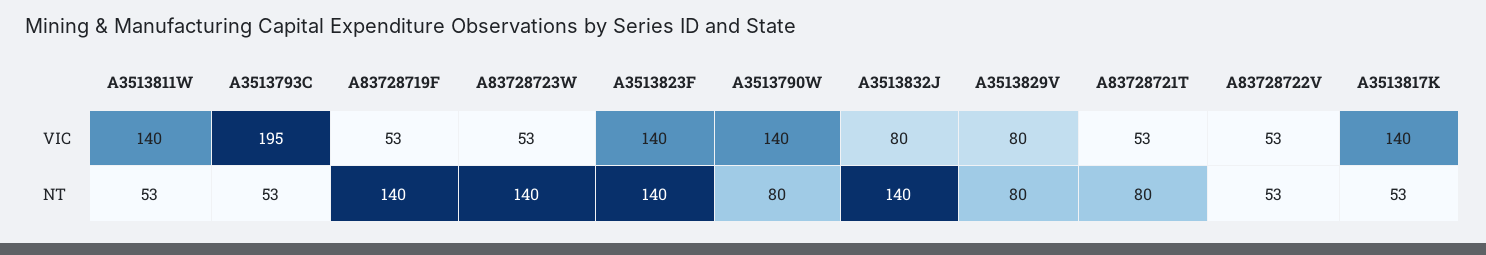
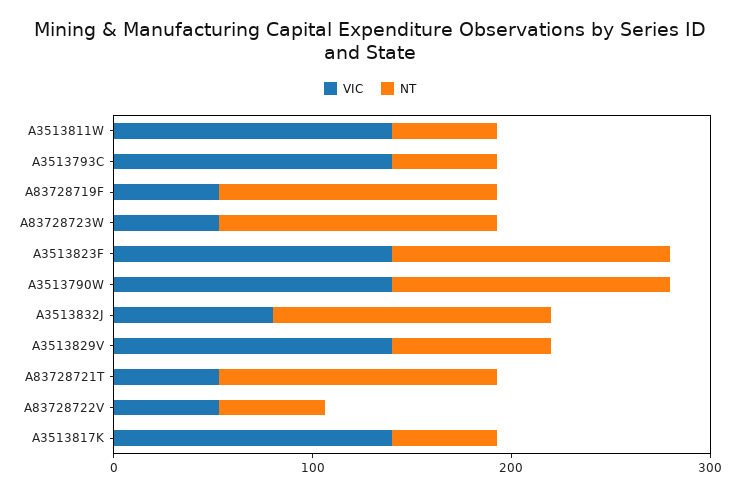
  {
    "VIC": {
      "A3513811W": 140,
-     "A3513793C": 195,
+     "A3513793C": 140,
      "A83728719F": 53,
      "A83728723W": 53,
      "A3513823F": 140,
      "A3513790W": 140,
      "A3513832J": 80,
-     "A3513829V": 80,
+     "A3513829V": 140,
      "A83728721T": 53,
      "A83728722V": 53,
      "A3513817K": 140
    },
    "NT": {
      "A3513811W": 53,
      "A3513793C": 53,
      "A83728719F": 140,
      "A83728723W": 140,
      "A3513823F": 140,
-     "A3513790W": 80,
+     "A3513790W": 140,
      "A3513832J": 140,
      "A3513829V": 80,
-     "A83728721T": 80,
+     "A83728721T": 140,
      "A83728722V": 53,
      "A3513817K": 53
    }
  }

